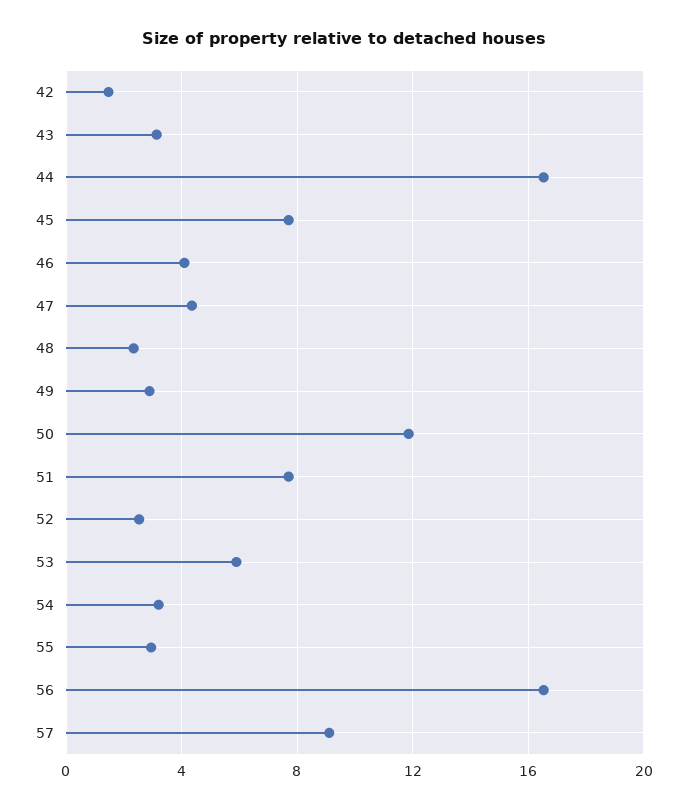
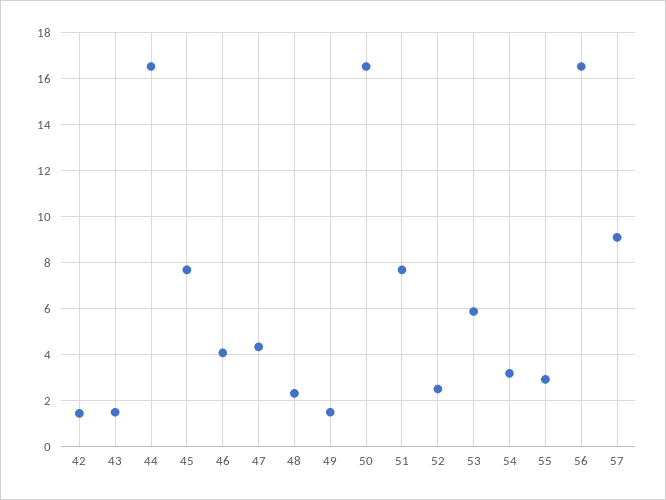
  {
    "42": 1.5,
-   "43": 3,
+   "43": 1.5,
    "44": 16.5,
    "45": 7.5,
    "46": 4,
    "47": 4.5,
    "48": 2.5,
-   "49": 3,
+   "49": 1.5,
-   "50": 12,
+   "50": 16.5,
    "51": 7.5,
    "52": 2.5,
    "53": 6,
    "54": 3,
    "55": 3,
    "56": 16.5,
    "57": 9
  }

